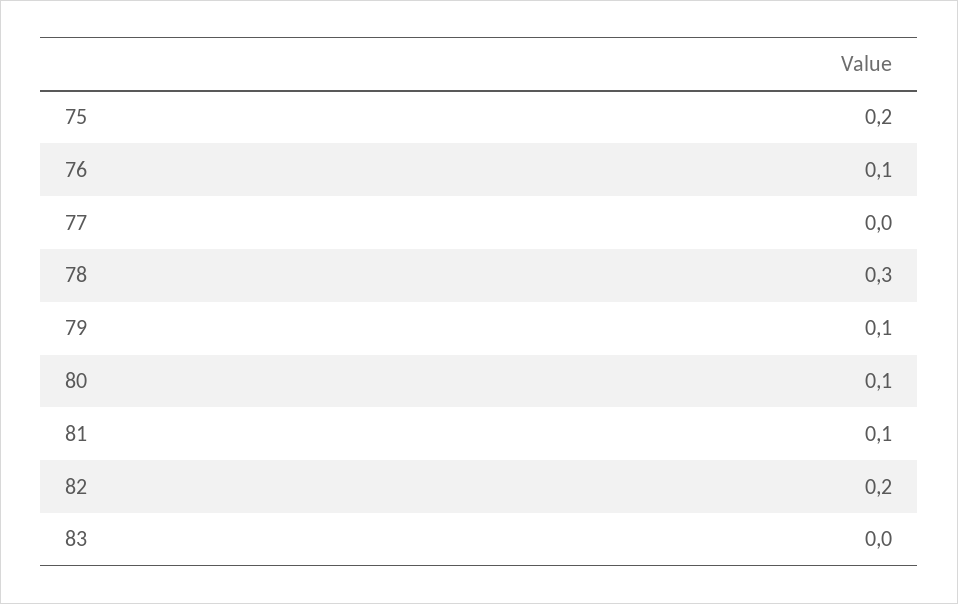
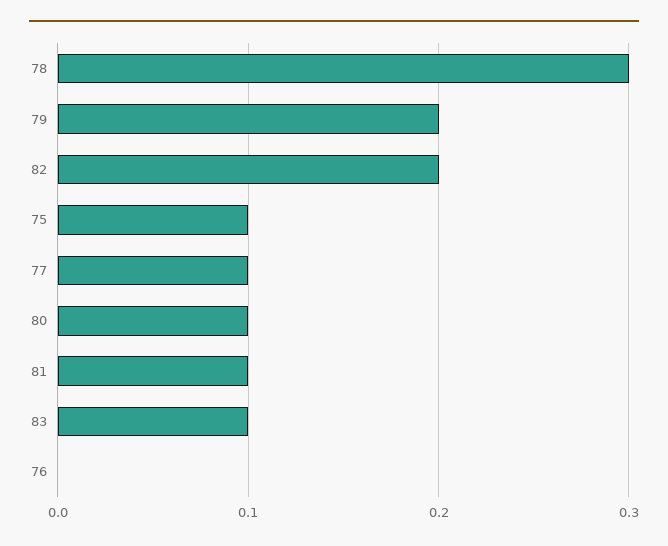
  {
-   "75": 0.2,
+   "75": 0.1,
-   "76": 0.1,
+   "76": 0,
-   "77": 0,
+   "77": 0.1,
    "78": 0.3,
-   "79": 0.1,
+   "79": 0.2,
    "80": 0.1,
    "81": 0.1,
    "82": 0.2,
-   "83": 0
+   "83": 0.1
  }

